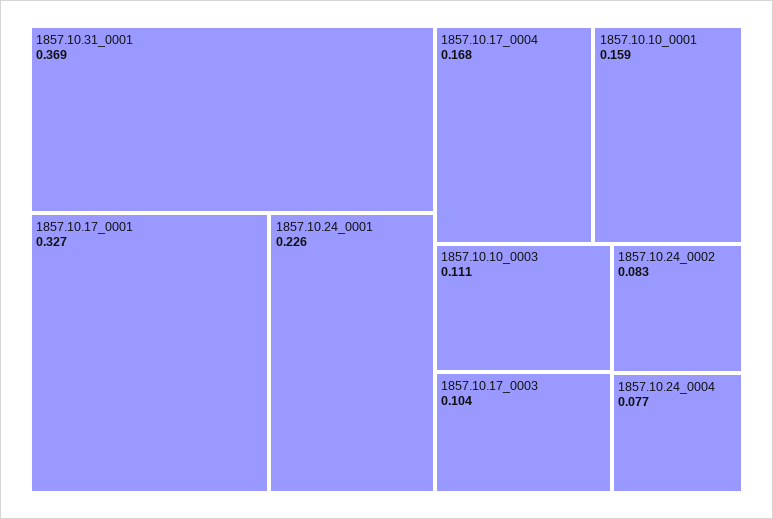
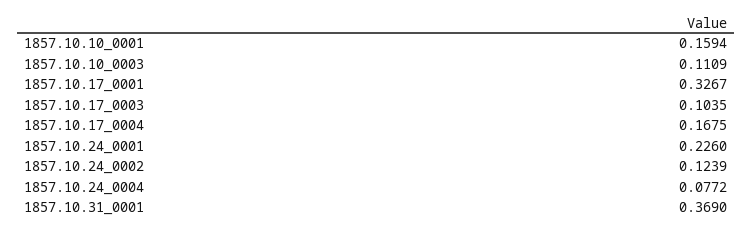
  {
    "1857.10.31_0001": 0.369,
    "1857.10.17_0001": 0.3267,
    "1857.10.24_0001": 0.226,
    "1857.10.17_0004": 0.1675,
    "1857.10.10_0001": 0.1594,
    "1857.10.10_0003": 0.1109,
    "1857.10.17_0003": 0.1035,
-   "1857.10.24_0002": 0.083,
+   "1857.10.24_0002": 0.1239,
    "1857.10.24_0004": 0.0772
  }

